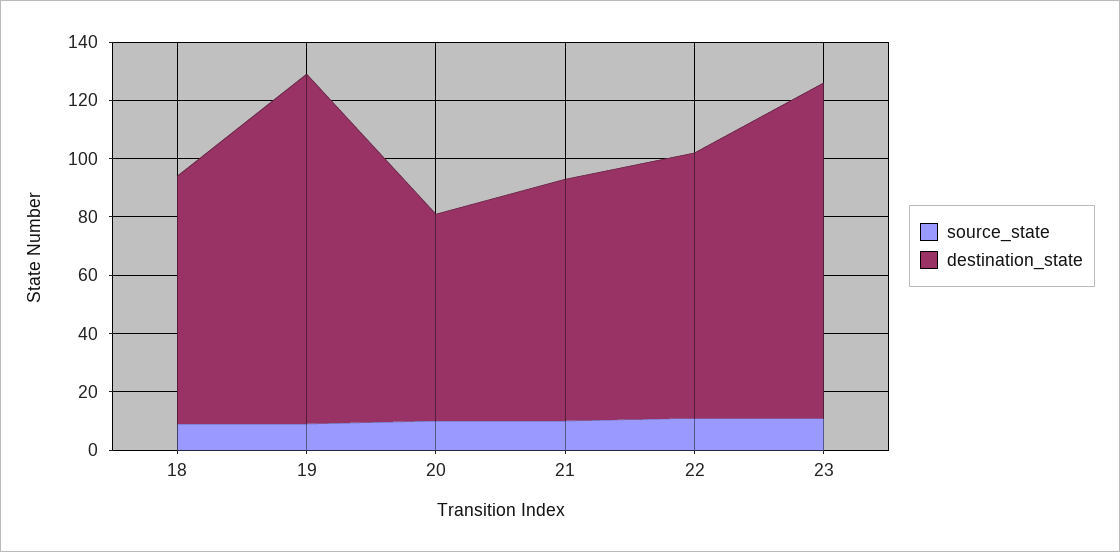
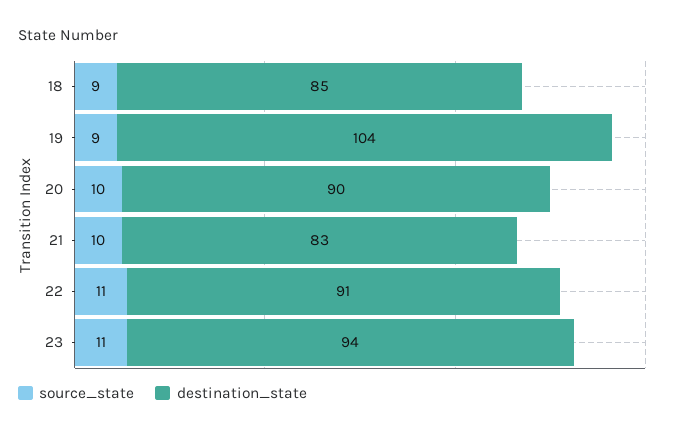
  {
    "source_state": {
      "18": 9,
      "19": 9,
      "20": 10,
      "21": 10,
      "22": 11,
      "23": 11
    },
    "destination_state": {
      "18": 85,
-     "19": 120,
+     "19": 104,
-     "20": 70,
+     "20": 90,
      "21": 83,
      "22": 91,
-     "23": 115
+     "23": 94
    }
  }

